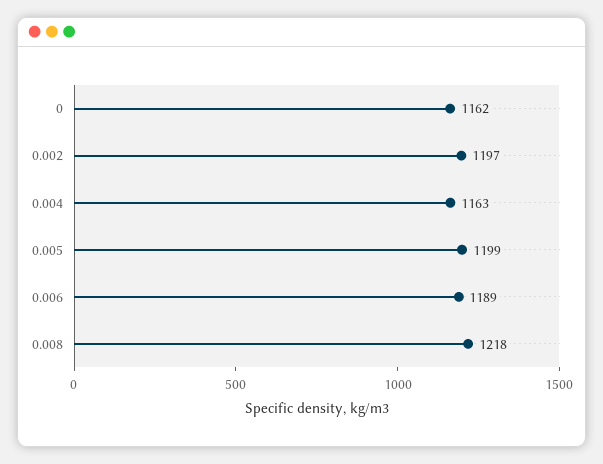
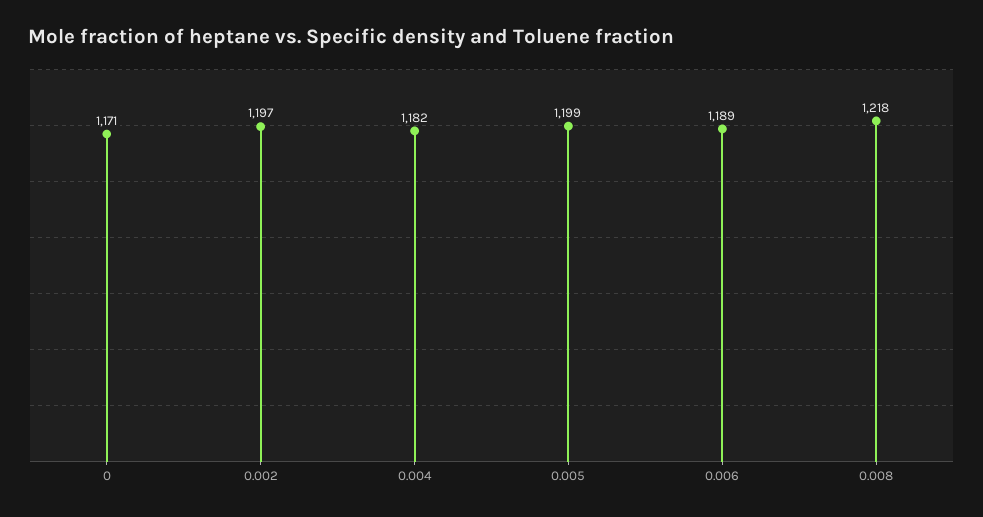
  {
-   "0": 1162,
+   "0": 1171,
    "0.002": 1197,
-   "0.004": 1163,
+   "0.004": 1182,
    "0.005": 1199,
    "0.006": 1189,
    "0.008": 1218
  }

